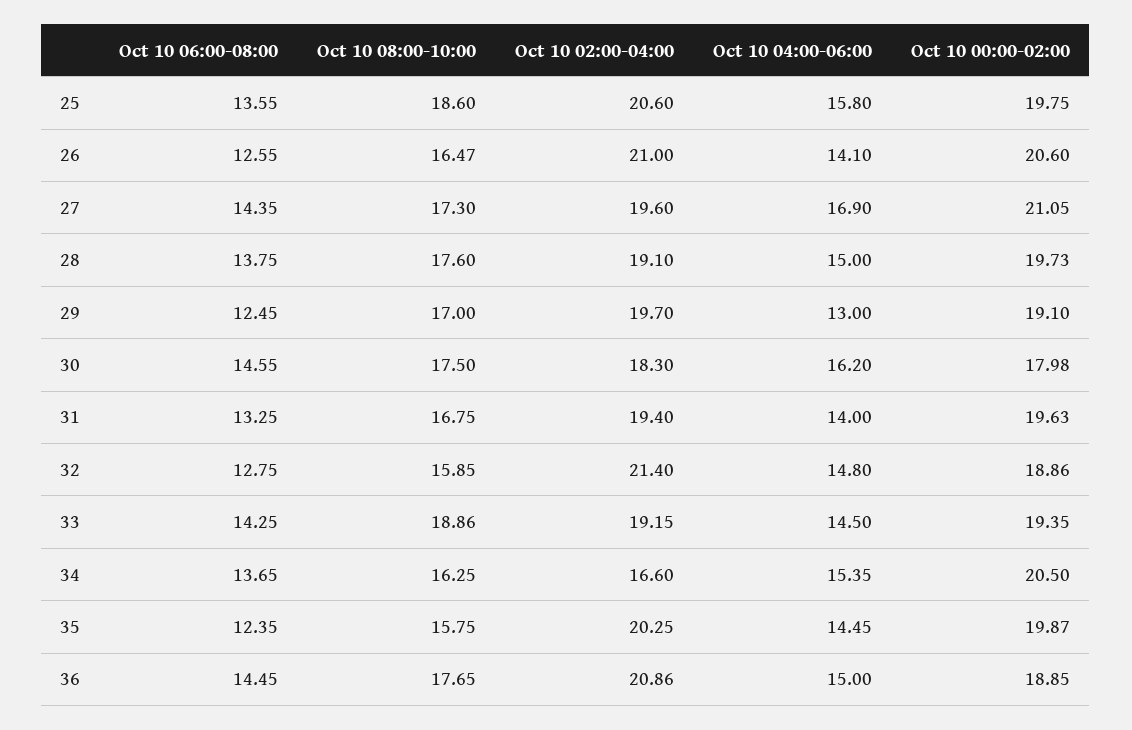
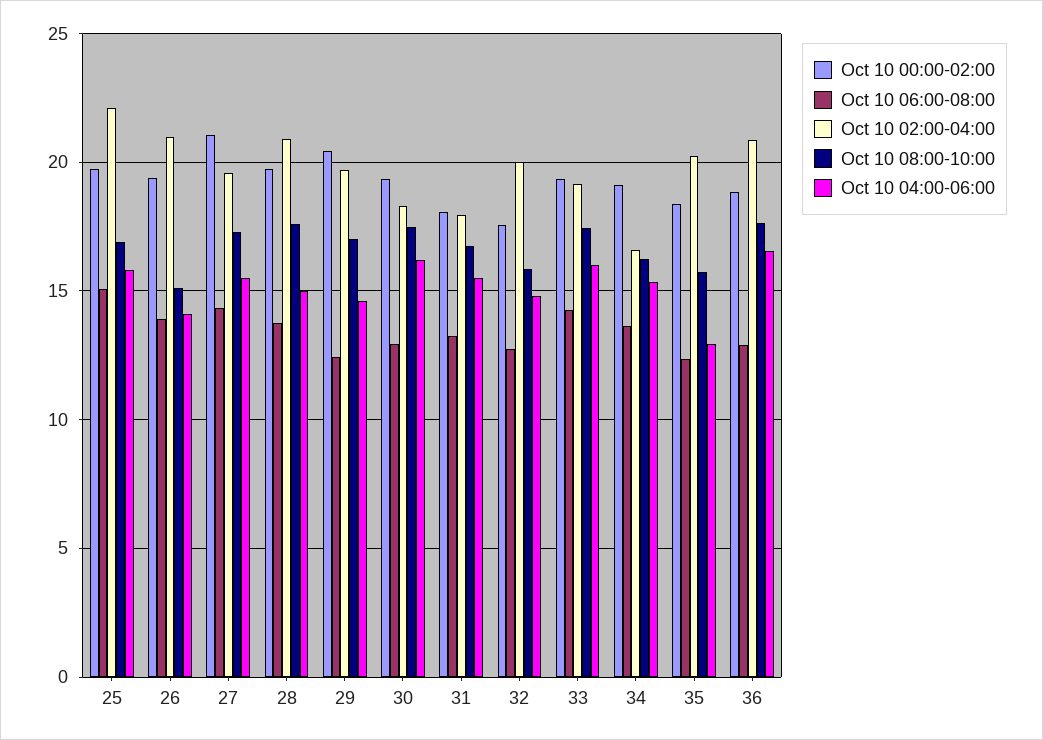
  {
    "Oct 10 06:00-08:00": {
-     "25": 13.55,
+     "25": 15,
-     "26": 12.55,
+     "26": 14,
      "27": 14.35,
      "28": 13.75,
      "29": 12.45,
-     "30": 14.55,
+     "30": 13,
      "31": 13.25,
      "32": 12.75,
      "33": 14.25,
      "34": 13.65,
      "35": 12.35,
-     "36": 14.45
+     "36": 13
    },
    "Oct 10 08:00-10:00": {
-     "25": 18.6,
+     "25": 17,
-     "26": 16.47,
+     "26": 15,
      "27": 17.3,
      "28": 17.6,
      "29": 17,
      "30": 17.5,
      "31": 16.75,
      "32": 15.85,
-     "33": 18.86,
+     "33": 17.5,
      "34": 16.25,
      "35": 15.75,
      "36": 17.65
    },
    "Oct 10 02:00-04:00": {
-     "25": 20.6,
+     "25": 22,
      "26": 21,
      "27": 19.6,
-     "28": 19.1,
+     "28": 21,
      "29": 19.7,
      "30": 18.3,
-     "31": 19.4,
+     "31": 18,
-     "32": 21.4,
+     "32": 20,
      "33": 19.15,
      "34": 16.6,
      "35": 20.25,
      "36": 20.86
    },
    "Oct 10 04:00-06:00": {
      "25": 15.8,
      "26": 14.1,
-     "27": 16.9,
+     "27": 15.5,
      "28": 15,
-     "29": 13,
+     "29": 14.5,
      "30": 16.2,
-     "31": 14,
+     "31": 15.5,
      "32": 14.8,
-     "33": 14.5,
+     "33": 16,
      "34": 15.35,
-     "35": 14.45,
+     "35": 13,
-     "36": 15
+     "36": 16.5
    },
    "Oct 10 00:00-02:00": {
      "25": 19.75,
-     "26": 20.6,
+     "26": 19.5,
      "27": 21.05,
      "28": 19.73,
-     "29": 19.1,
+     "29": 20.5,
-     "30": 17.98,
+     "30": 19.5,
-     "31": 19.63,
+     "31": 18,
-     "32": 18.86,
+     "32": 17.5,
      "33": 19.35,
-     "34": 20.5,
+     "34": 19,
-     "35": 19.87,
+     "35": 18.5,
      "36": 18.85
    }
  }

